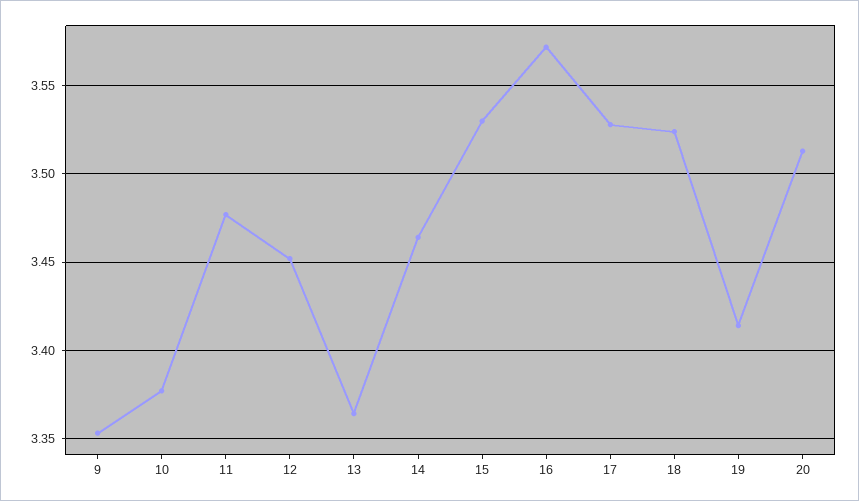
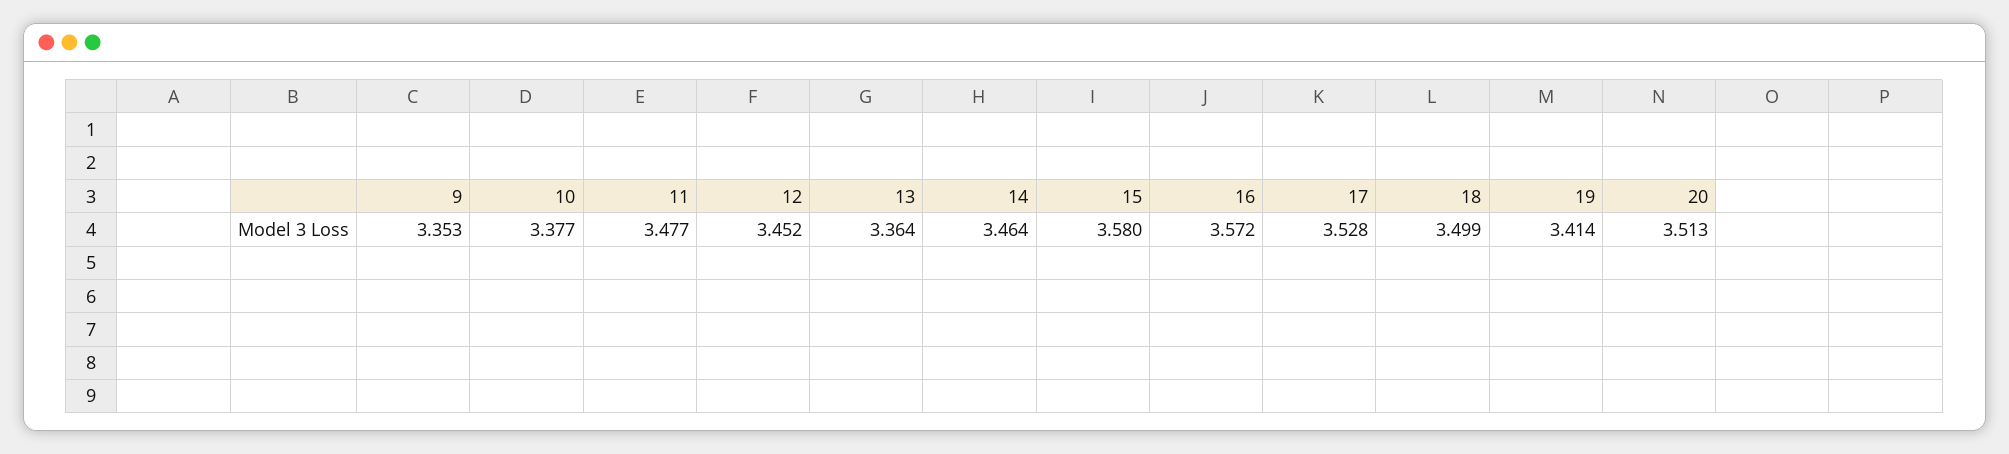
  {
    "9": 3.353,
    "10": 3.377,
    "11": 3.477,
    "12": 3.452,
    "13": 3.364,
    "14": 3.464,
-   "15": 3.53,
+   "15": 3.58,
    "16": 3.572,
    "17": 3.528,
-   "18": 3.525,
+   "18": 3.499,
    "19": 3.414,
    "20": 3.513
  }

